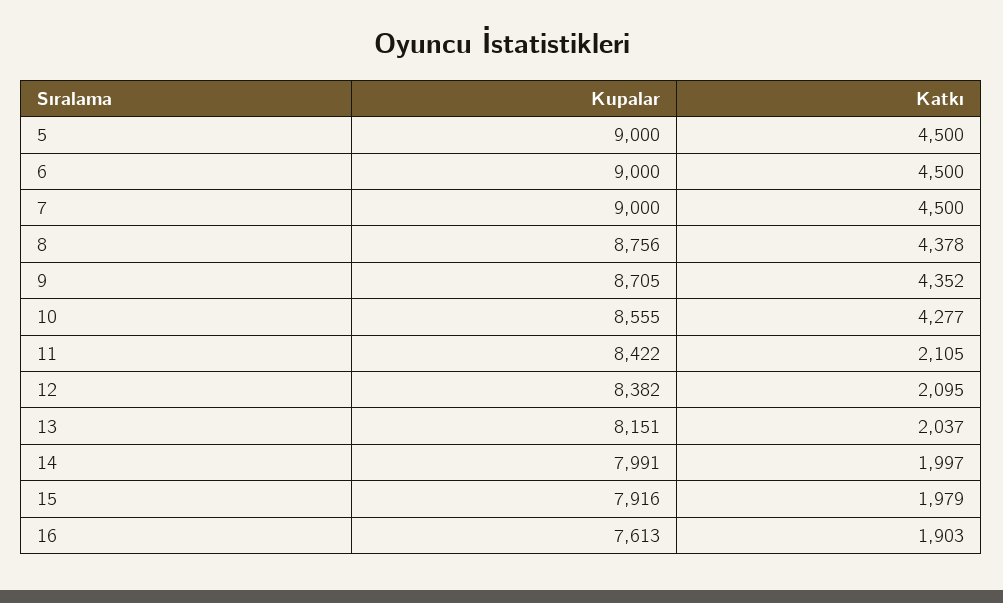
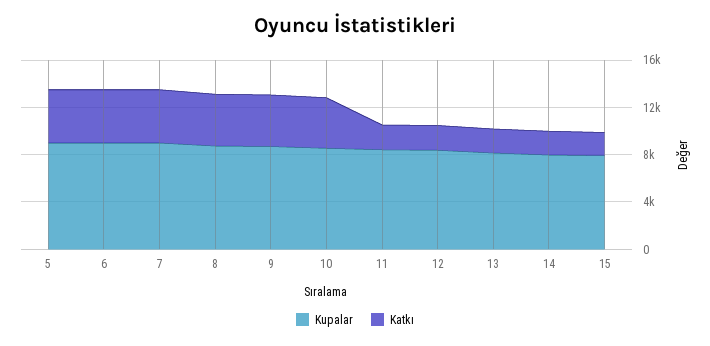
  {
    "Kupalar": {
      "5": 9000,
      "6": 9000,
      "7": 9000,
      "8": 8756,
      "9": 8705,
      "10": 8555,
      "11": 8422,
      "12": 8382,
      "13": 8151,
      "14": 7991,
-     "15": 7916,
+     "15": 7916
-     "16": 7613
    },
    "Katkı": {
      "5": 4500,
      "6": 4500,
      "7": 4500,
      "8": 4378,
      "9": 4352,
      "10": 4277,
      "11": 2105,
      "12": 2095,
      "13": 2037,
      "14": 1997,
-     "15": 1979,
+     "15": 1979
-     "16": 1903
    }
  }

